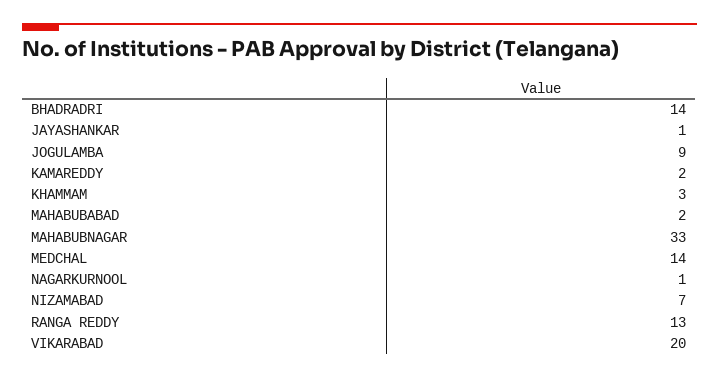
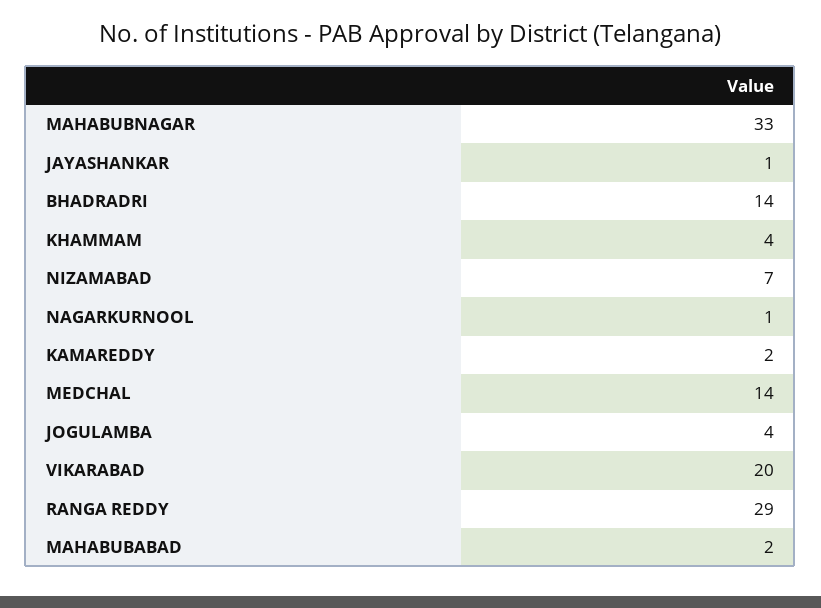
  {
    "BHADRADRI": 14,
    "JAYASHANKAR": 1,
-   "JOGULAMBA": 9,
+   "JOGULAMBA": 4,
    "KAMAREDDY": 2,
-   "KHAMMAM": 3,
+   "KHAMMAM": 4,
    "MAHABUBABAD": 2,
    "MAHABUBNAGAR": 33,
    "MEDCHAL": 14,
    "NAGARKURNOOL": 1,
    "NIZAMABAD": 7,
-   "RANGA REDDY": 13,
+   "RANGA REDDY": 29,
    "VIKARABAD": 20
  }

